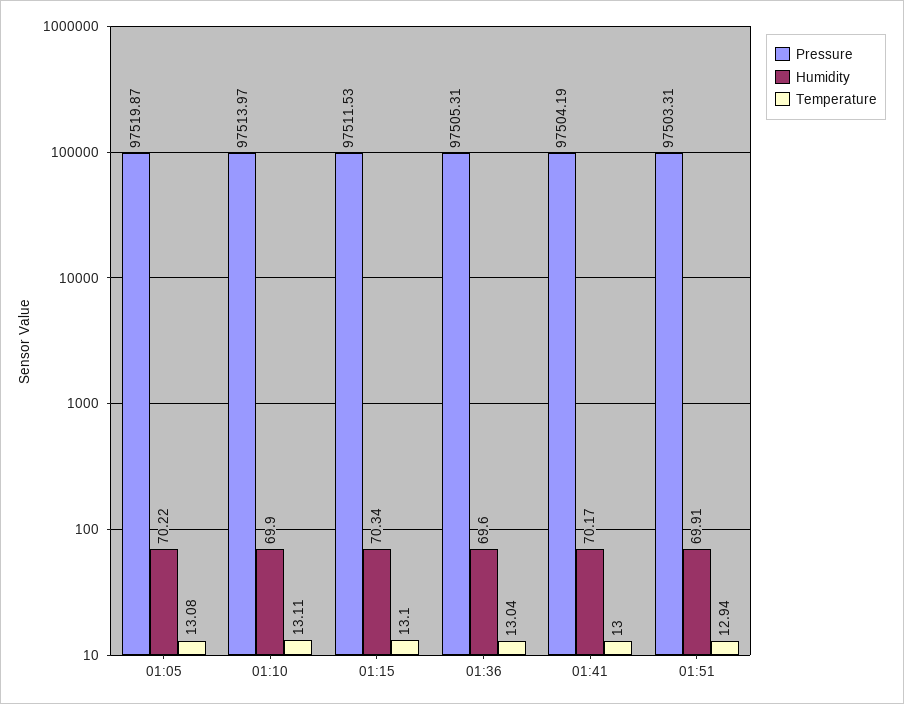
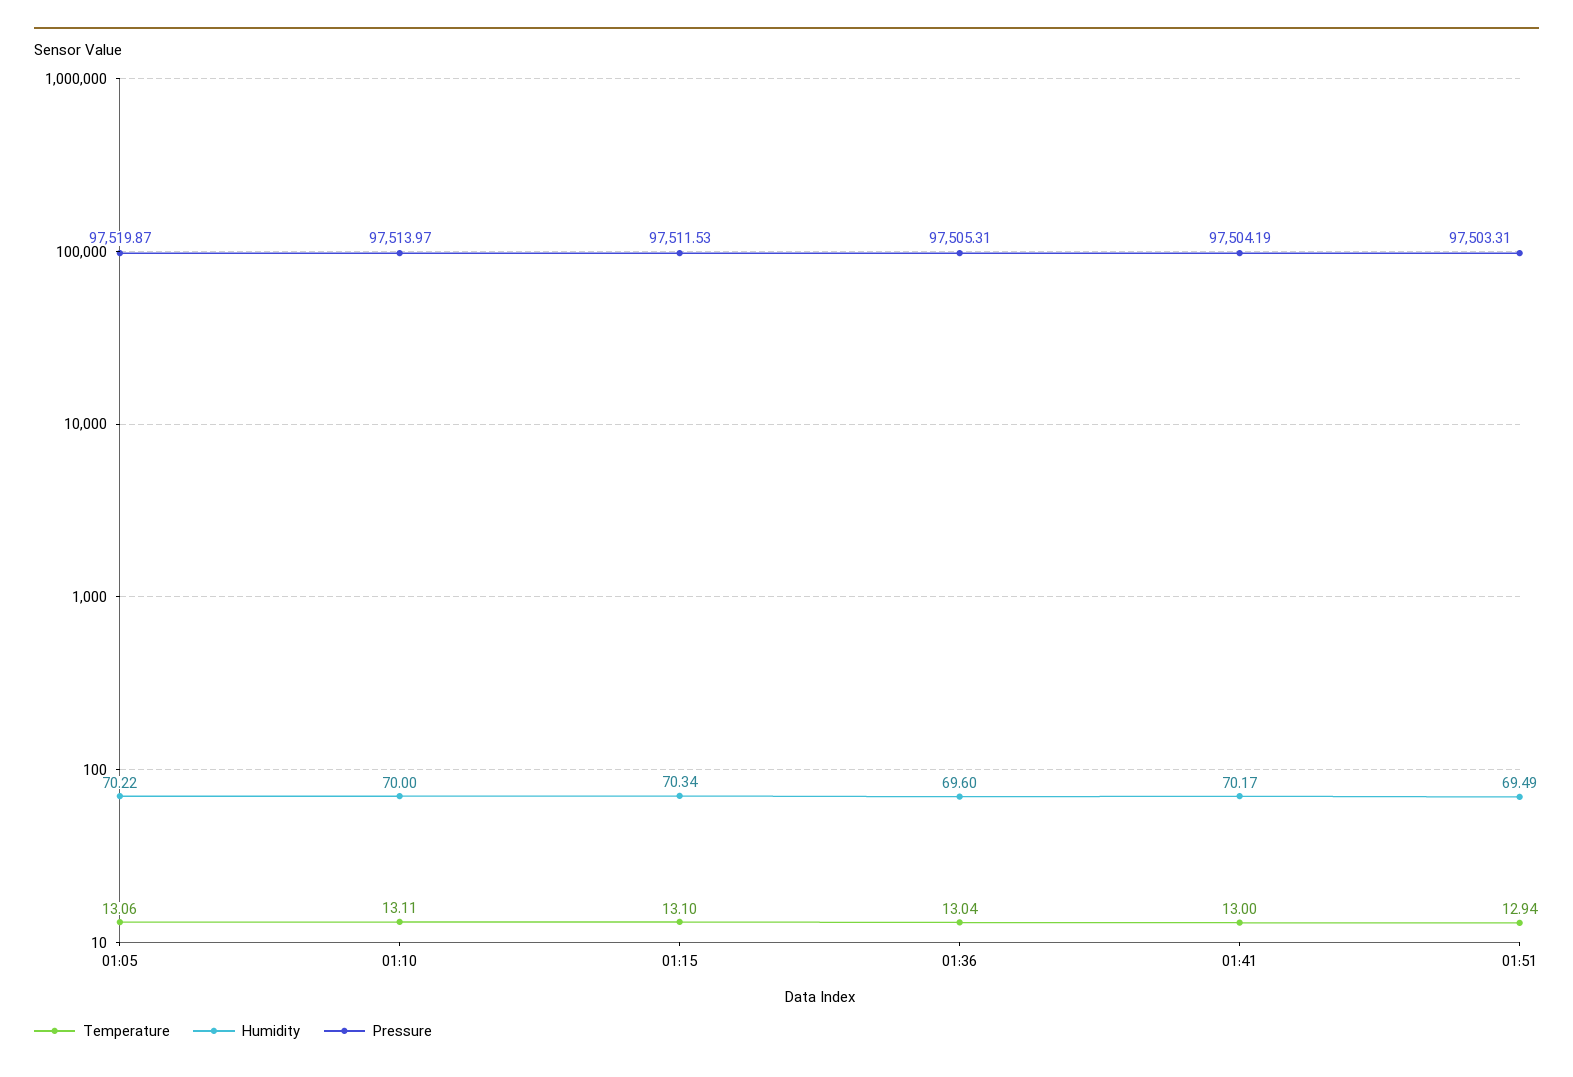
  {
    "Pressure": {
      "01:05": 97519.87,
      "01:10": 97513.97,
      "01:15": 97511.53,
      "01:36": 97505.31,
      "01:41": 97504.19,
      "01:51": 97503.31
    },
    "Humidity": {
      "01:05": 70.22,
-     "01:10": 69.9,
+     "01:10": 70,
      "01:15": 70.34,
      "01:36": 69.6,
      "01:41": 70.17,
-     "01:51": 69.91
+     "01:51": 69.49
    },
    "Temperature": {
-     "01:05": 13.08,
+     "01:05": 13.06,
      "01:10": 13.11,
      "01:15": 13.1,
      "01:36": 13.04,
      "01:41": 13,
      "01:51": 12.94
    }
  }

